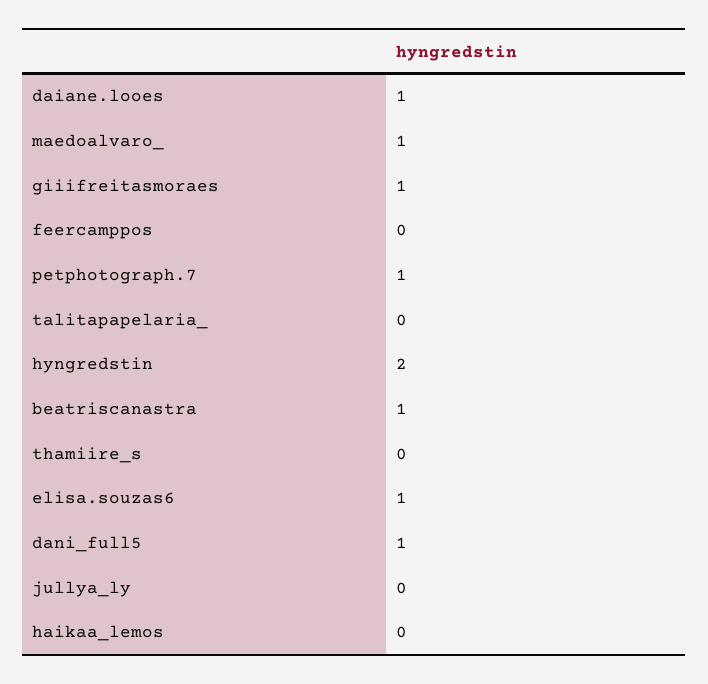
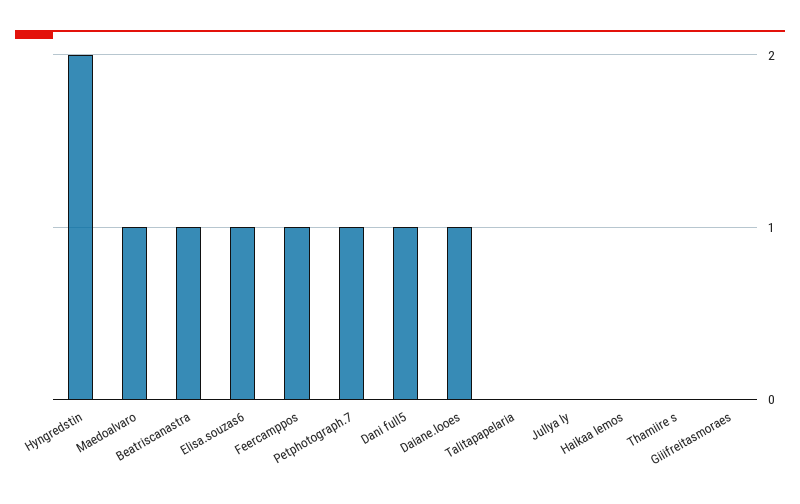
  {
    "daiane.looes": 1,
    "maedoalvaro_": 1,
-   "giiifreitasmoraes": 1,
+   "giiifreitasmoraes": 0,
-   "feercamppos": 0,
+   "feercamppos": 1,
    "petphotograph.7": 1,
    "talitapapelaria_": 0,
    "hyngredstin": 2,
    "beatriscanastra": 1,
    "thamiire_s": 0,
    "elisa.souzas6": 1,
    "dani_full5": 1,
    "jullya_ly": 0,
    "haikaa_lemos": 0
  }

